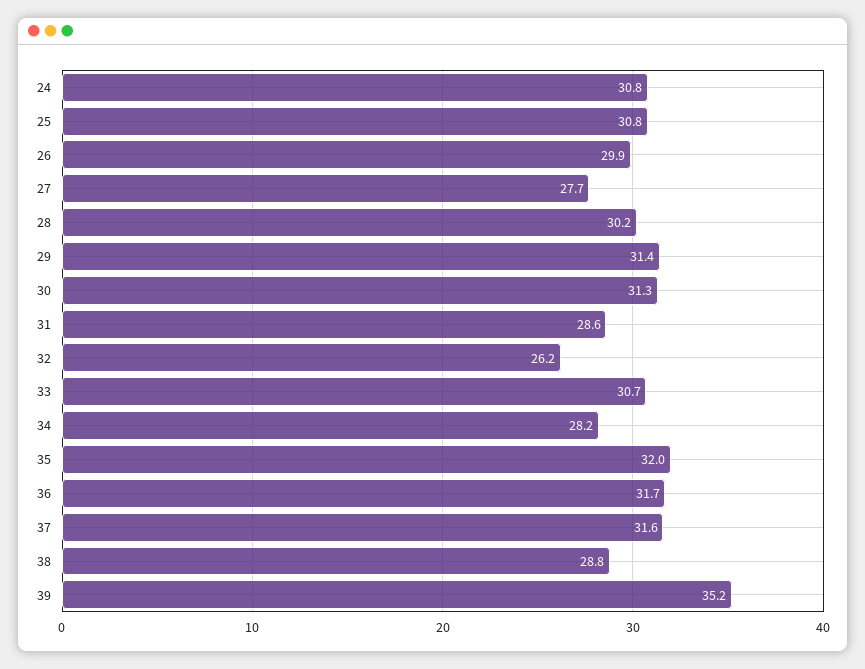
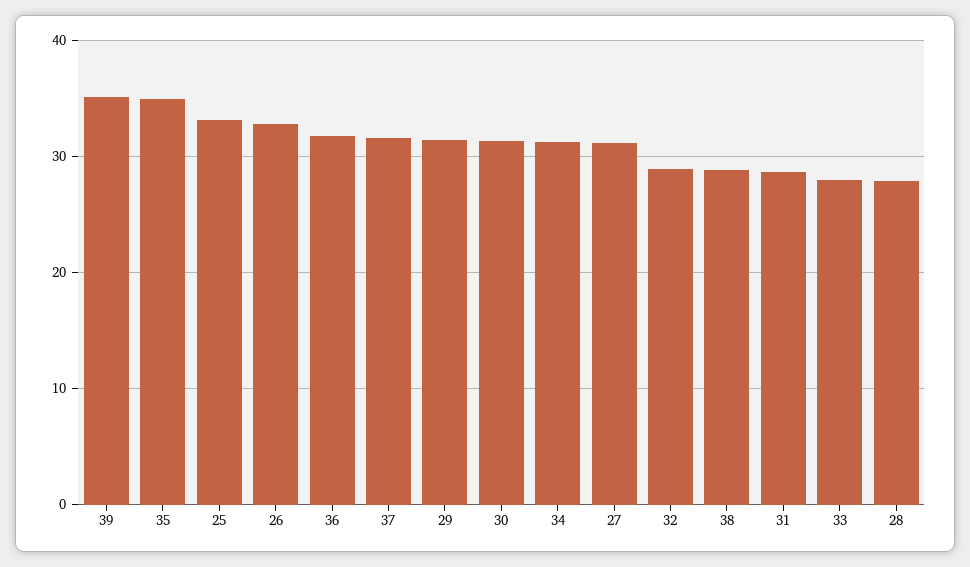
  {
-   "24": 30.8,
-   "25": 30.8,
+   "25": 33,
-   "26": 29.9,
+   "26": 33,
-   "27": 27.7,
+   "27": 31,
-   "28": 30.2,
+   "28": 28,
    "29": 31.4,
    "30": 31.3,
    "31": 28.6,
-   "32": 26.2,
+   "32": 29,
-   "33": 30.7,
+   "33": 28,
-   "34": 28.2,
+   "34": 31,
-   "35": 32,
+   "35": 35,
    "36": 31.7,
    "37": 31.6,
    "38": 28.8,
    "39": 35.2
  }

